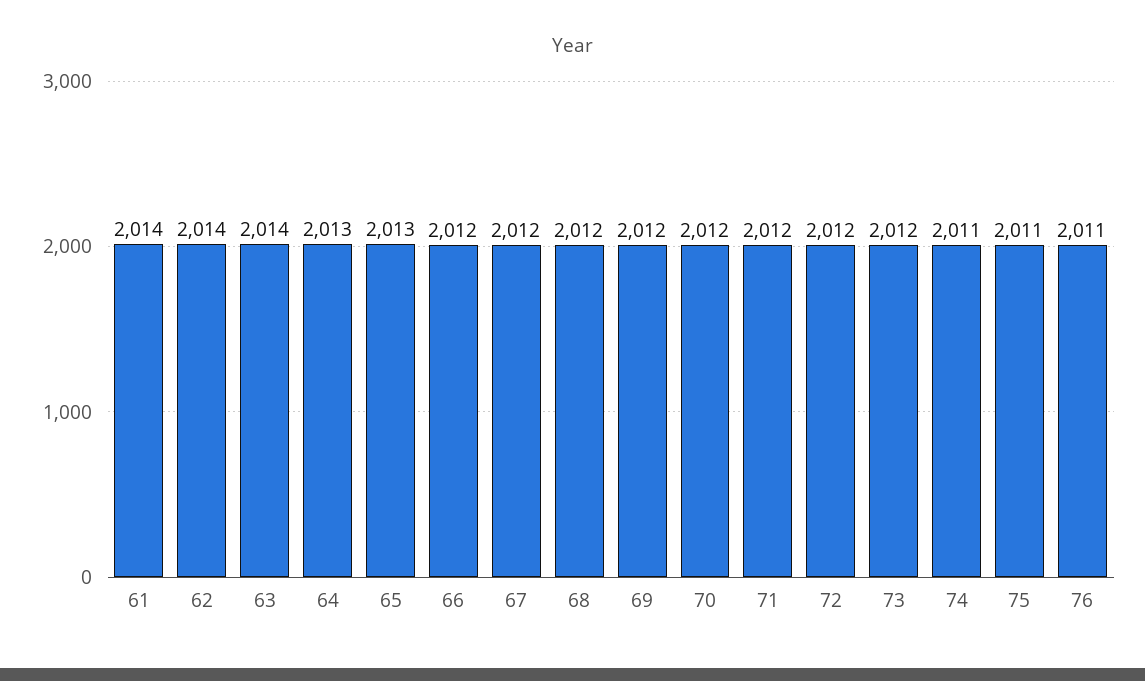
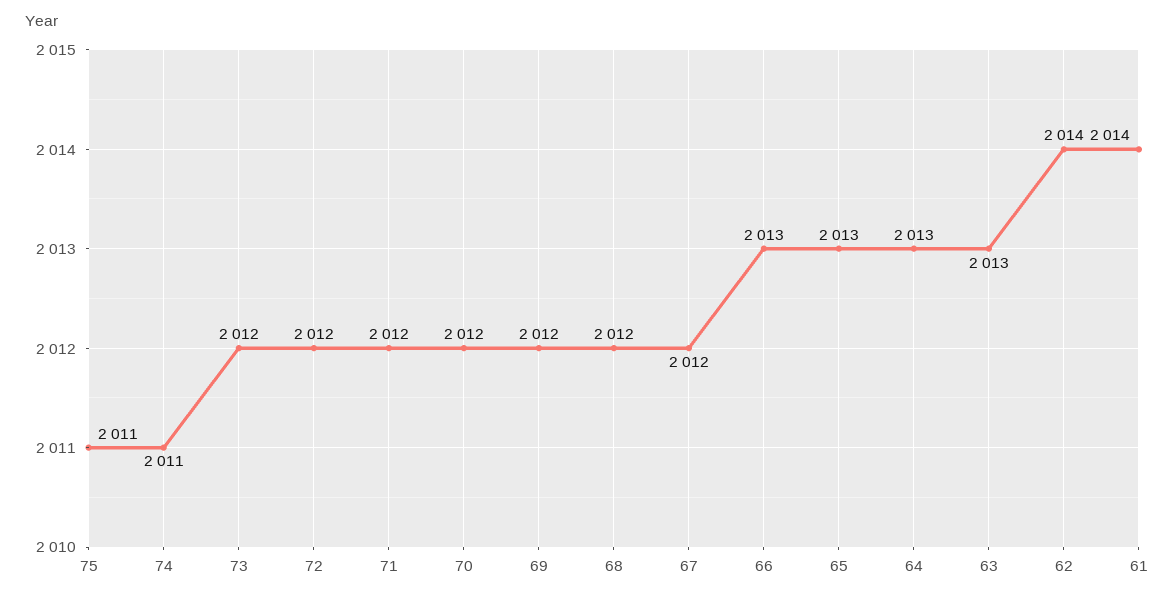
  {
    "61": 2014,
    "62": 2014,
-   "63": 2014,
+   "63": 2013,
    "64": 2013,
    "65": 2013,
-   "66": 2012,
+   "66": 2013,
    "67": 2012,
    "68": 2012,
    "69": 2012,
    "70": 2012,
    "71": 2012,
    "72": 2012,
    "73": 2012,
    "74": 2011,
-   "75": 2011,
+   "75": 2011
-   "76": 2011
  }

